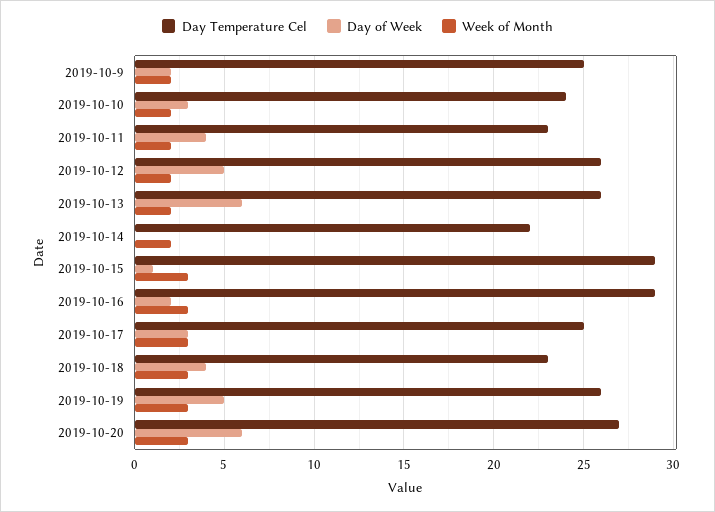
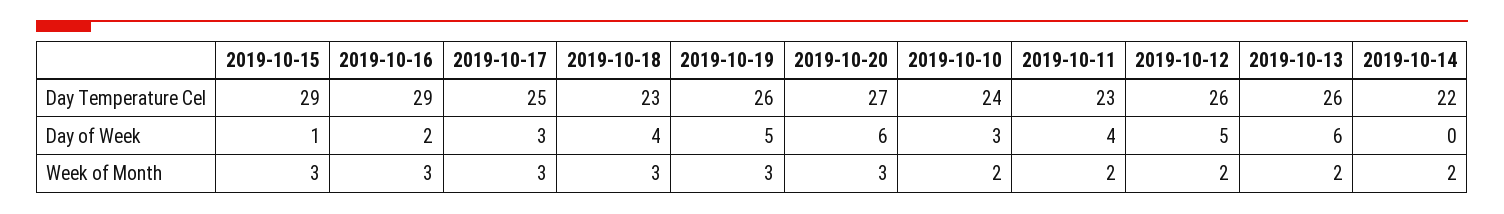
  {
    "Day Temperature Cel": {
-     "2019-10-9": 25,
      "2019-10-10": 24,
      "2019-10-11": 23,
      "2019-10-12": 26,
      "2019-10-13": 26,
      "2019-10-14": 22,
      "2019-10-15": 29,
      "2019-10-16": 29,
      "2019-10-17": 25,
      "2019-10-18": 23,
      "2019-10-19": 26,
      "2019-10-20": 27
    },
    "Day of Week": {
-     "2019-10-9": 2,
      "2019-10-10": 3,
      "2019-10-11": 4,
      "2019-10-12": 5,
      "2019-10-13": 6,
      "2019-10-14": 0,
      "2019-10-15": 1,
      "2019-10-16": 2,
      "2019-10-17": 3,
      "2019-10-18": 4,
      "2019-10-19": 5,
      "2019-10-20": 6
    },
    "Week of Month": {
-     "2019-10-9": 2,
      "2019-10-10": 2,
      "2019-10-11": 2,
      "2019-10-12": 2,
      "2019-10-13": 2,
      "2019-10-14": 2,
      "2019-10-15": 3,
      "2019-10-16": 3,
      "2019-10-17": 3,
      "2019-10-18": 3,
      "2019-10-19": 3,
      "2019-10-20": 3
    }
  }

